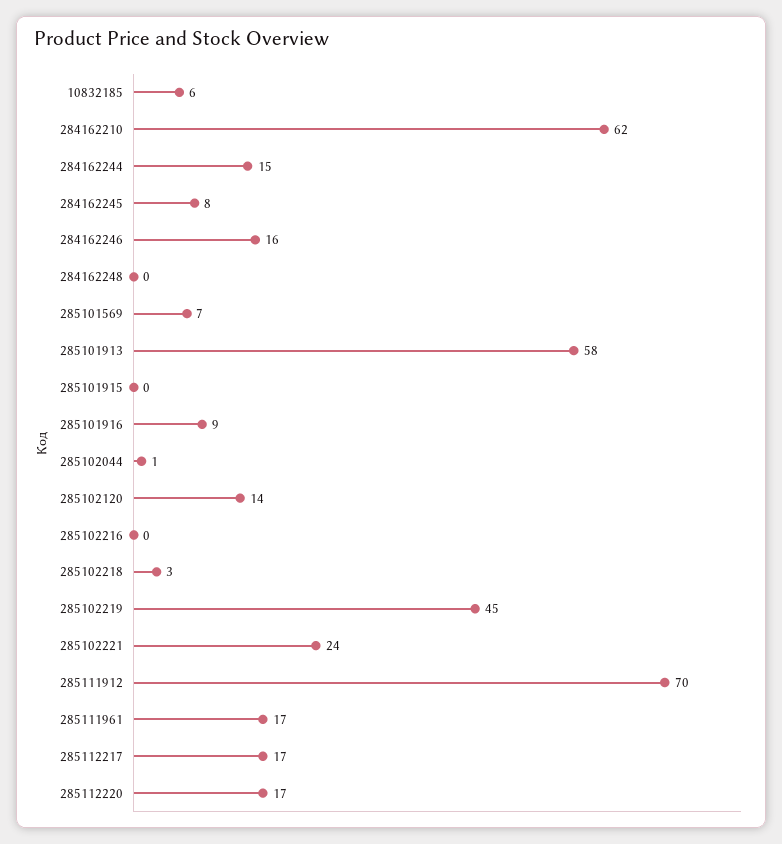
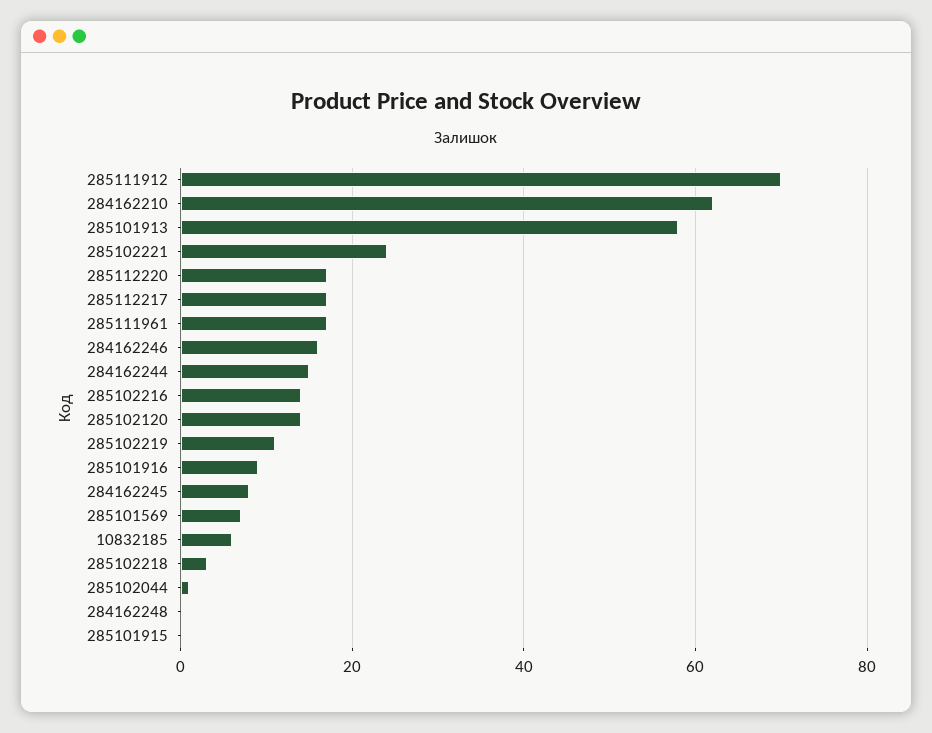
  {
    "10832185": 6,
    "284162210": 62,
    "284162244": 15,
    "284162245": 8,
    "284162246": 16,
    "284162248": 0,
    "285101569": 7,
    "285101913": 58,
    "285101915": 0,
    "285101916": 9,
    "285102044": 1,
    "285102120": 14,
-   "285102216": 0,
+   "285102216": 15,
    "285102218": 3,
-   "285102219": 45,
+   "285102219": 10,
    "285102221": 24,
    "285111912": 70,
    "285111961": 17,
    "285112217": 17,
    "285112220": 17
  }

